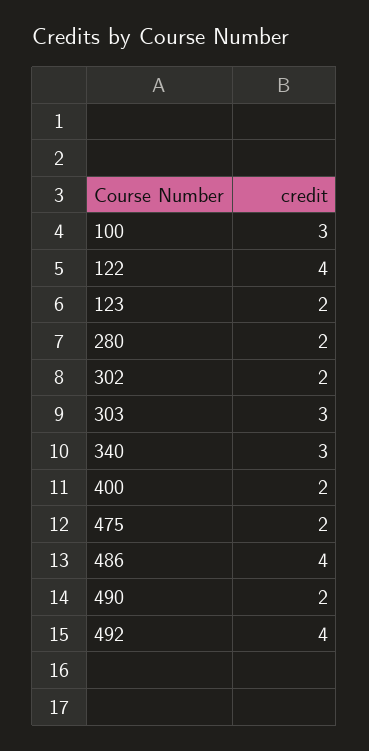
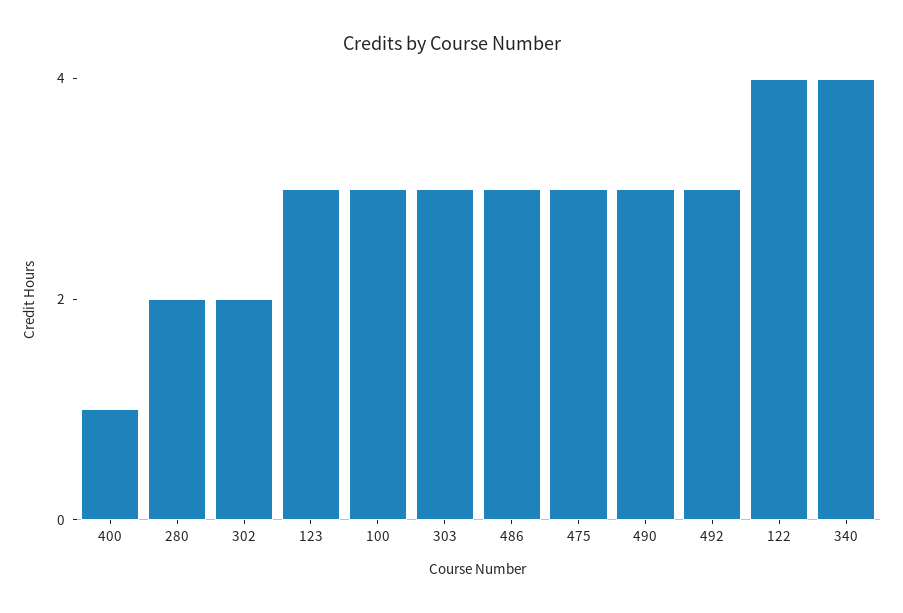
  {
    "100": 3,
    "122": 4,
-   "123": 2,
+   "123": 3,
    "280": 2,
    "302": 2,
    "303": 3,
-   "340": 3,
+   "340": 4,
-   "400": 2,
+   "400": 1,
-   "475": 2,
+   "475": 3,
-   "486": 4,
+   "486": 3,
-   "490": 2,
+   "490": 3,
-   "492": 4
+   "492": 3
  }

